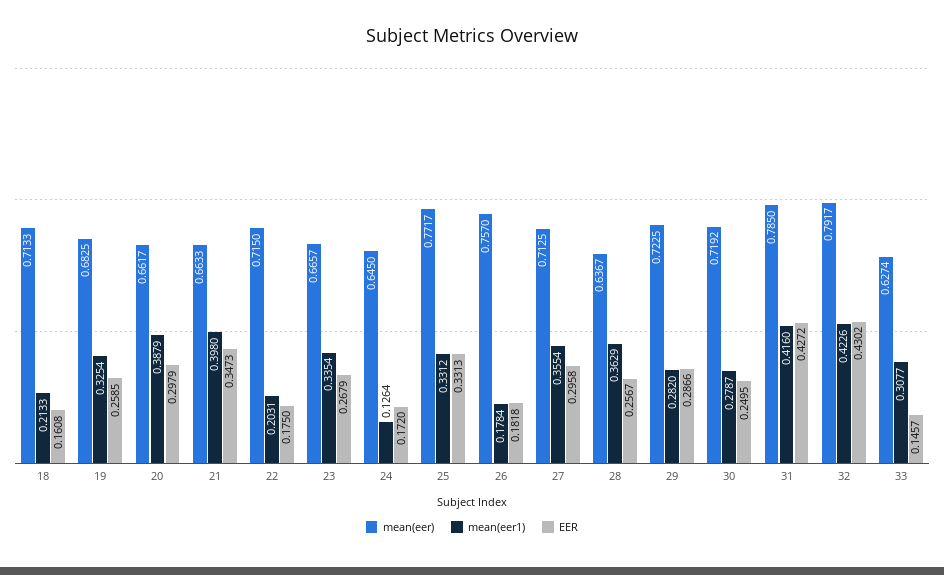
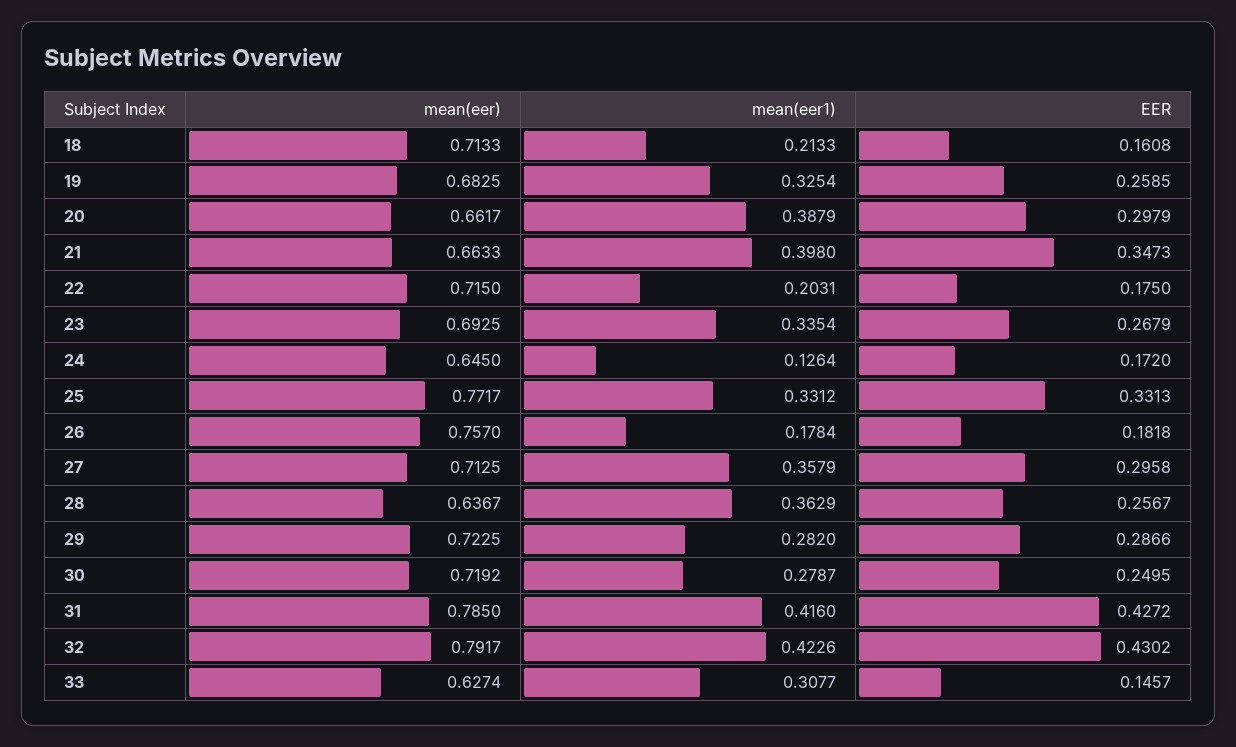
  {
    "mean(eer)": {
      "18": 0.7133,
      "19": 0.6825,
      "20": 0.6617,
      "21": 0.6633,
      "22": 0.715,
-     "23": 0.6657,
+     "23": 0.6925,
      "24": 0.645,
      "25": 0.7717,
      "26": 0.757,
      "27": 0.7125,
      "28": 0.6367,
      "29": 0.7225,
      "30": 0.7192,
      "31": 0.785,
      "32": 0.7917,
      "33": 0.6274
    },
    "mean(eer1)": {
      "18": 0.2133,
      "19": 0.3254,
      "20": 0.3879,
      "21": 0.398,
      "22": 0.2031,
      "23": 0.3354,
      "24": 0.1264,
      "25": 0.3312,
      "26": 0.1784,
-     "27": 0.3554,
+     "27": 0.3579,
      "28": 0.3629,
      "29": 0.282,
      "30": 0.2787,
      "31": 0.416,
      "32": 0.4226,
      "33": 0.3077
    },
    "EER": {
      "18": 0.1608,
      "19": 0.2585,
      "20": 0.2979,
      "21": 0.3473,
      "22": 0.175,
      "23": 0.2679,
      "24": 0.172,
      "25": 0.3313,
      "26": 0.1818,
      "27": 0.2958,
      "28": 0.2567,
      "29": 0.2866,
      "30": 0.2495,
      "31": 0.4272,
      "32": 0.4302,
      "33": 0.1457
    }
  }

